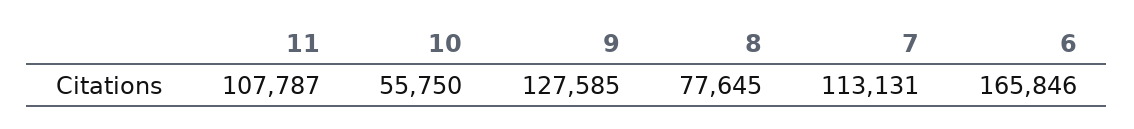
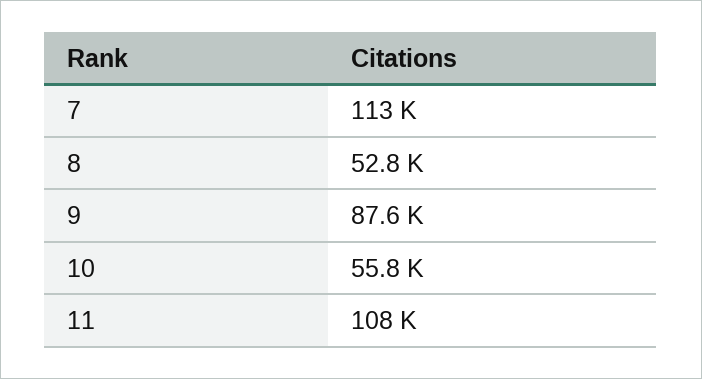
  {
    "11": 107787,
    "10": 55750,
-   "9": 127585,
+   "9": 87600,
-   "8": 77645,
+   "8": 52800,
-   "7": 113131,
+   "7": 113131
-   "6": 165846
  }

